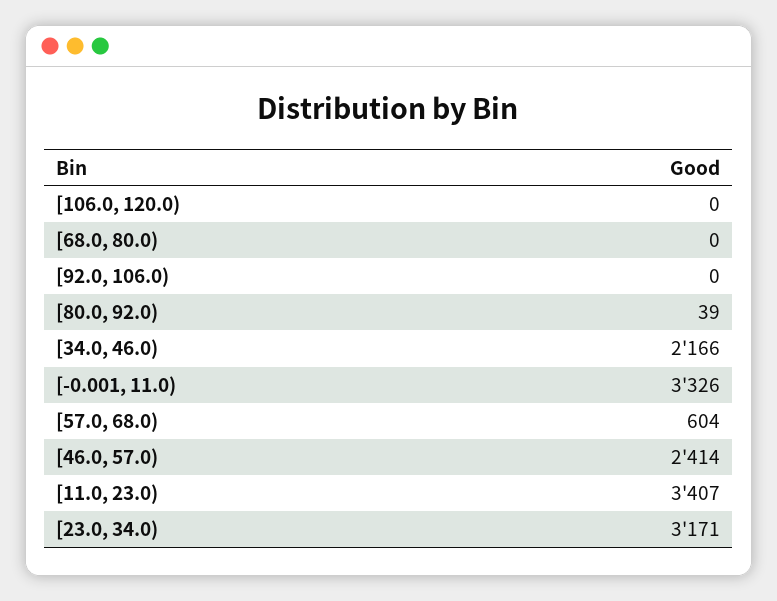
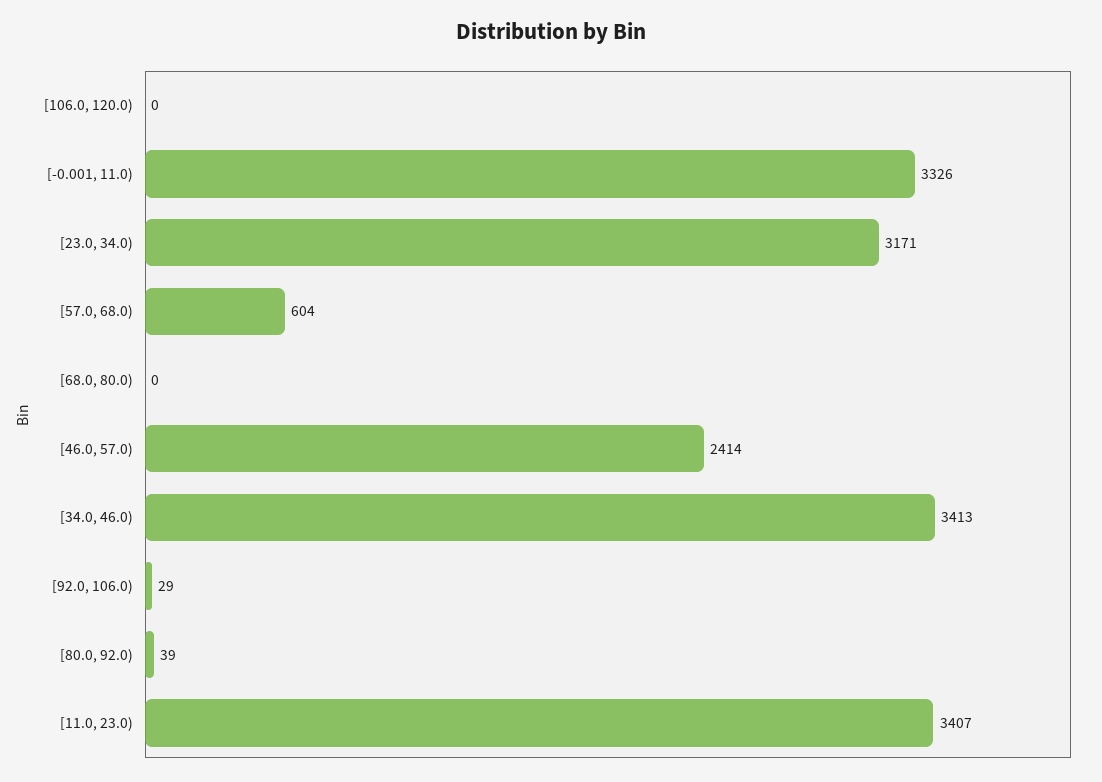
  {
    "[106.0, 120.0)": 0,
    "[68.0, 80.0)": 0,
-   "[92.0, 106.0)": 0,
+   "[92.0, 106.0)": 29,
    "[80.0, 92.0)": 39,
-   "[34.0, 46.0)": 2166,
+   "[34.0, 46.0)": 3413,
    "[-0.001, 11.0)": 3326,
    "[57.0, 68.0)": 604,
    "[46.0, 57.0)": 2414,
    "[11.0, 23.0)": 3407,
    "[23.0, 34.0)": 3171
  }

